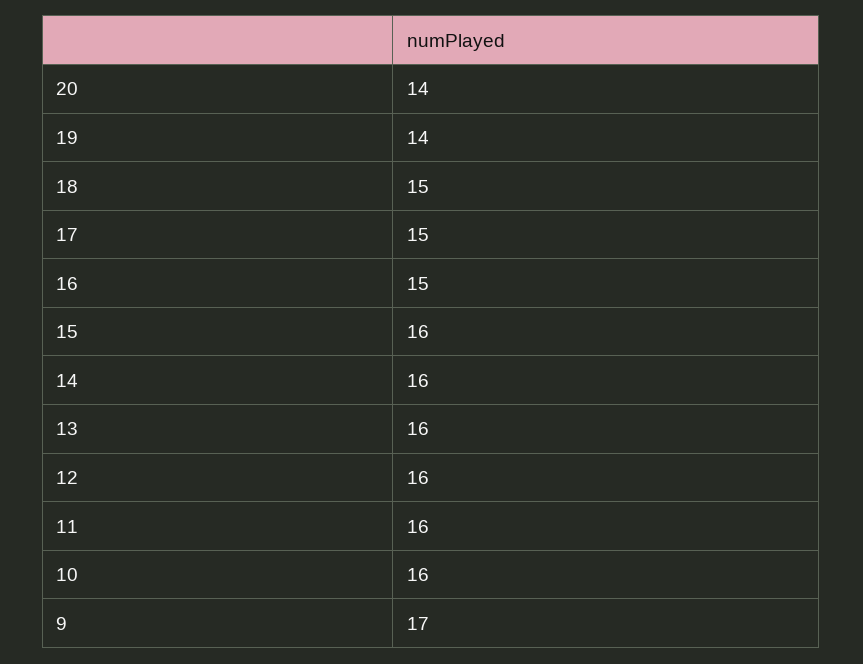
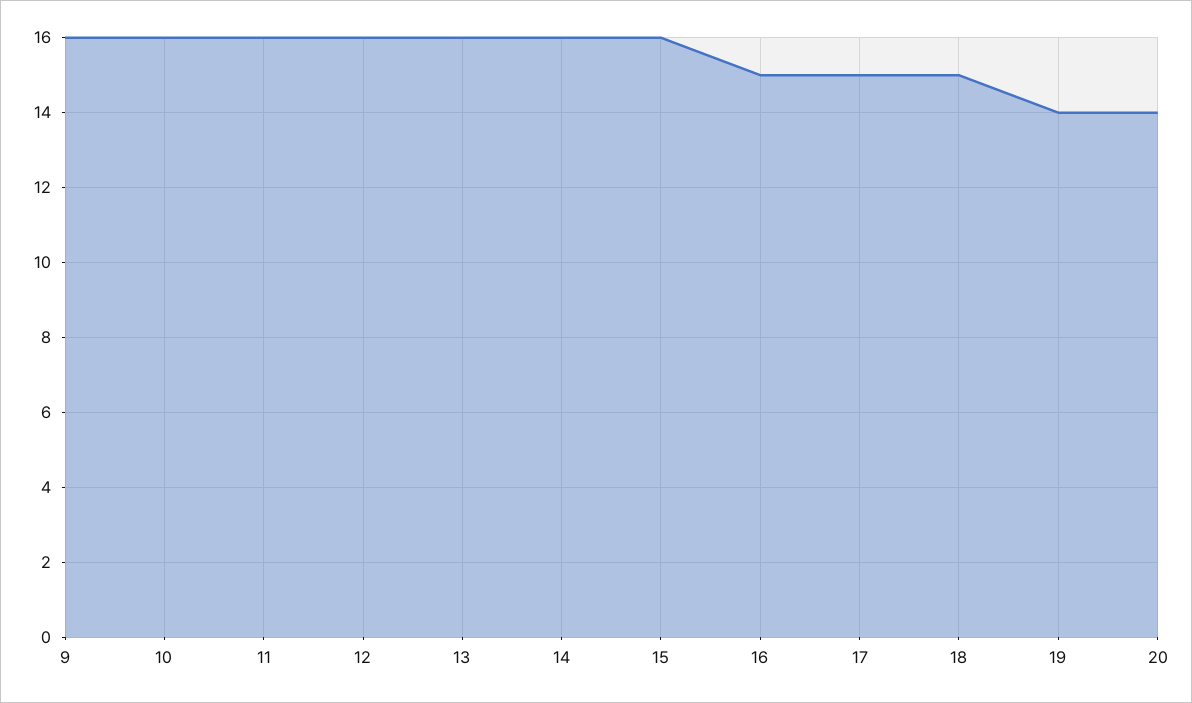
  {
    "20": 14,
    "19": 14,
    "18": 15,
    "17": 15,
    "16": 15,
    "15": 16,
    "14": 16,
    "13": 16,
    "12": 16,
    "11": 16,
    "10": 16,
-   "9": 17
+   "9": 16
  }

